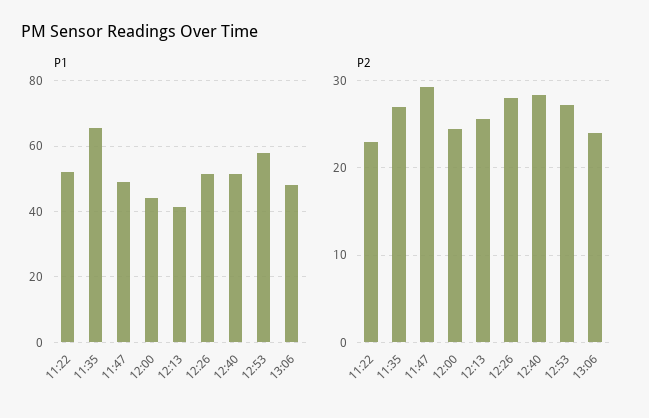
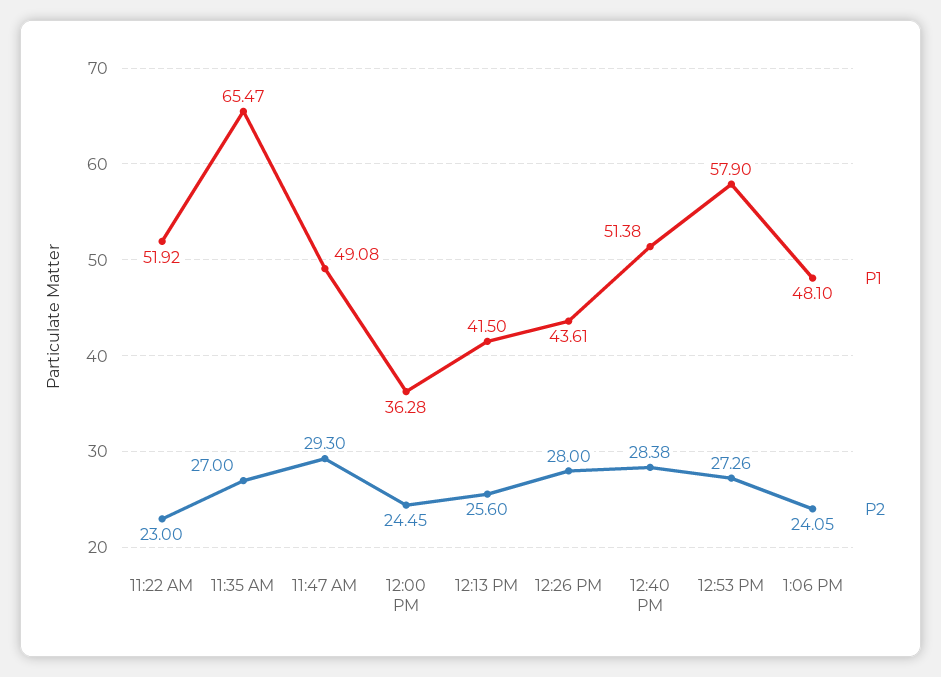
  {
    "P1": {
      "11:22": 51.92,
      "11:35": 65.47,
      "11:47": 49.08,
-     "12:00": 44,
+     "12:00": 36.28,
      "12:13": 41.5,
-     "12:26": 52,
+     "12:26": 43.61,
      "12:40": 51.38,
      "12:53": 57.9,
      "13:06": 48.1
    },
    "P2": {
      "11:22": 23,
      "11:35": 27,
      "11:47": 29.3,
      "12:00": 24.45,
      "12:13": 25.6,
      "12:26": 28,
      "12:40": 28.38,
      "12:53": 27.26,
      "13:06": 24.05
    }
  }

